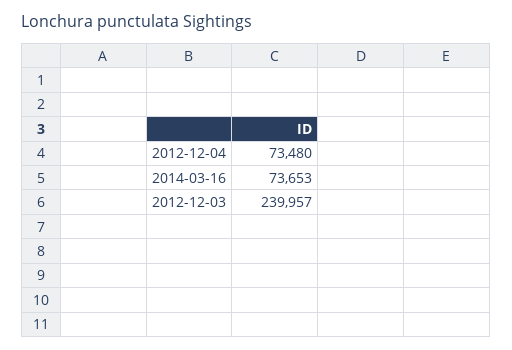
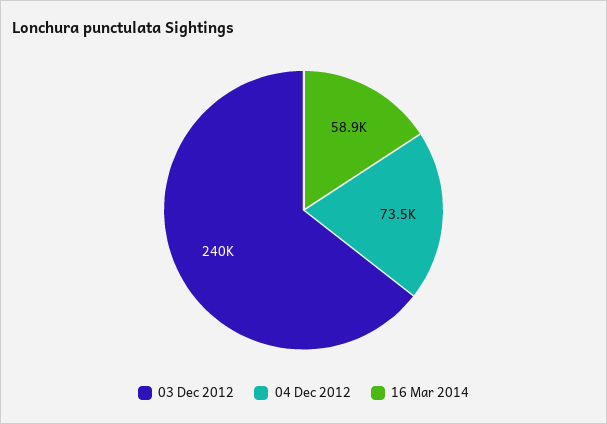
  {
    "2012-12-04": 73480,
-   "2014-03-16": 73653,
+   "2014-03-16": 58900,
    "2012-12-03": 239957
  }

